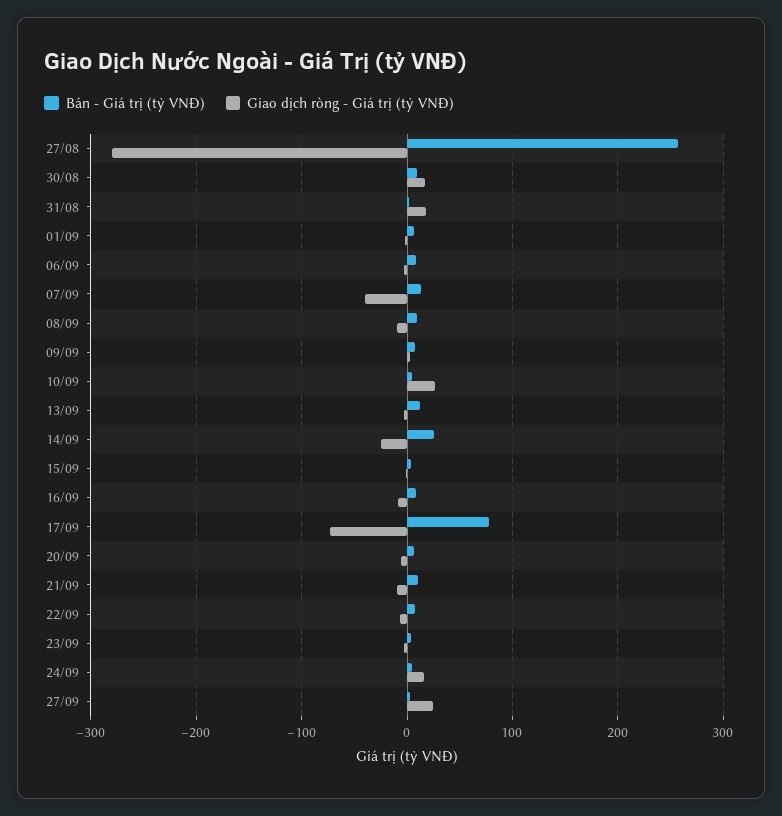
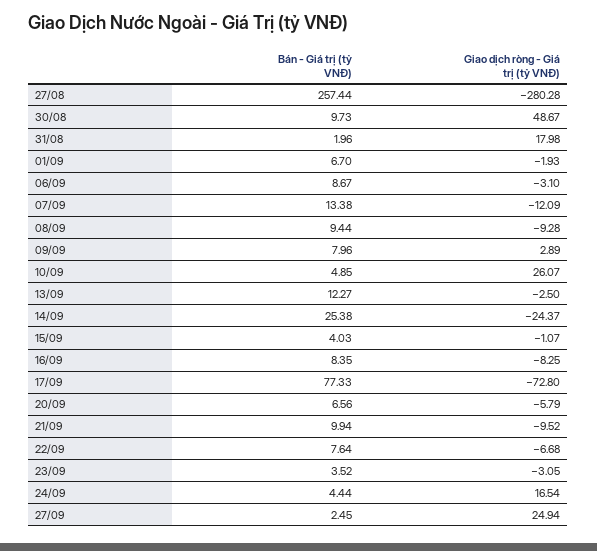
  {
    "Bán - Giá trị (tỷ VNĐ)": {
      "27/08": 257.44,
      "30/08": 9.73,
      "31/08": 1.96,
      "01/09": 6.7,
      "06/09": 8.67,
      "07/09": 13.38,
      "08/09": 9.44,
      "09/09": 7.96,
      "10/09": 4.85,
      "13/09": 12.27,
      "14/09": 25.38,
      "15/09": 4.03,
      "16/09": 8.35,
      "17/09": 77.33,
      "20/09": 6.56,
      "21/09": 9.94,
      "22/09": 7.64,
      "23/09": 3.52,
      "24/09": 4.44,
      "27/09": 2.45
    },
    "Giao dịch ròng - Giá trị (tỷ VNĐ)": {
      "27/08": -280.28,
-     "30/08": 20,
+     "30/08": 48.67,
      "31/08": 17.98,
      "01/09": -1.93,
      "06/09": -3.1,
-     "07/09": -40,
+     "07/09": -12.09,
      "08/09": -9.28,
      "09/09": 2.89,
      "10/09": 26.07,
      "13/09": -2.5,
      "14/09": -24.37,
      "15/09": -1.07,
      "16/09": -8.25,
      "17/09": -72.8,
      "20/09": -5.79,
      "21/09": -9.52,
      "22/09": -6.68,
      "23/09": -3.05,
      "24/09": 16.54,
      "27/09": 24.94
    }
  }

